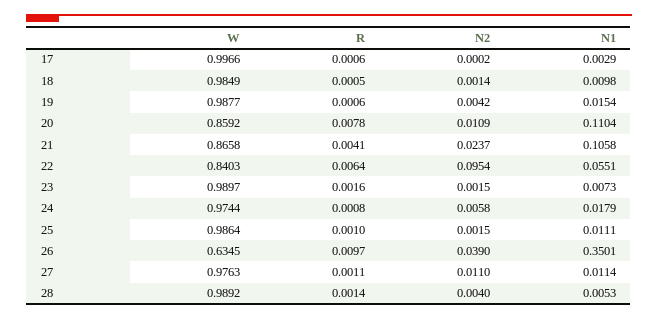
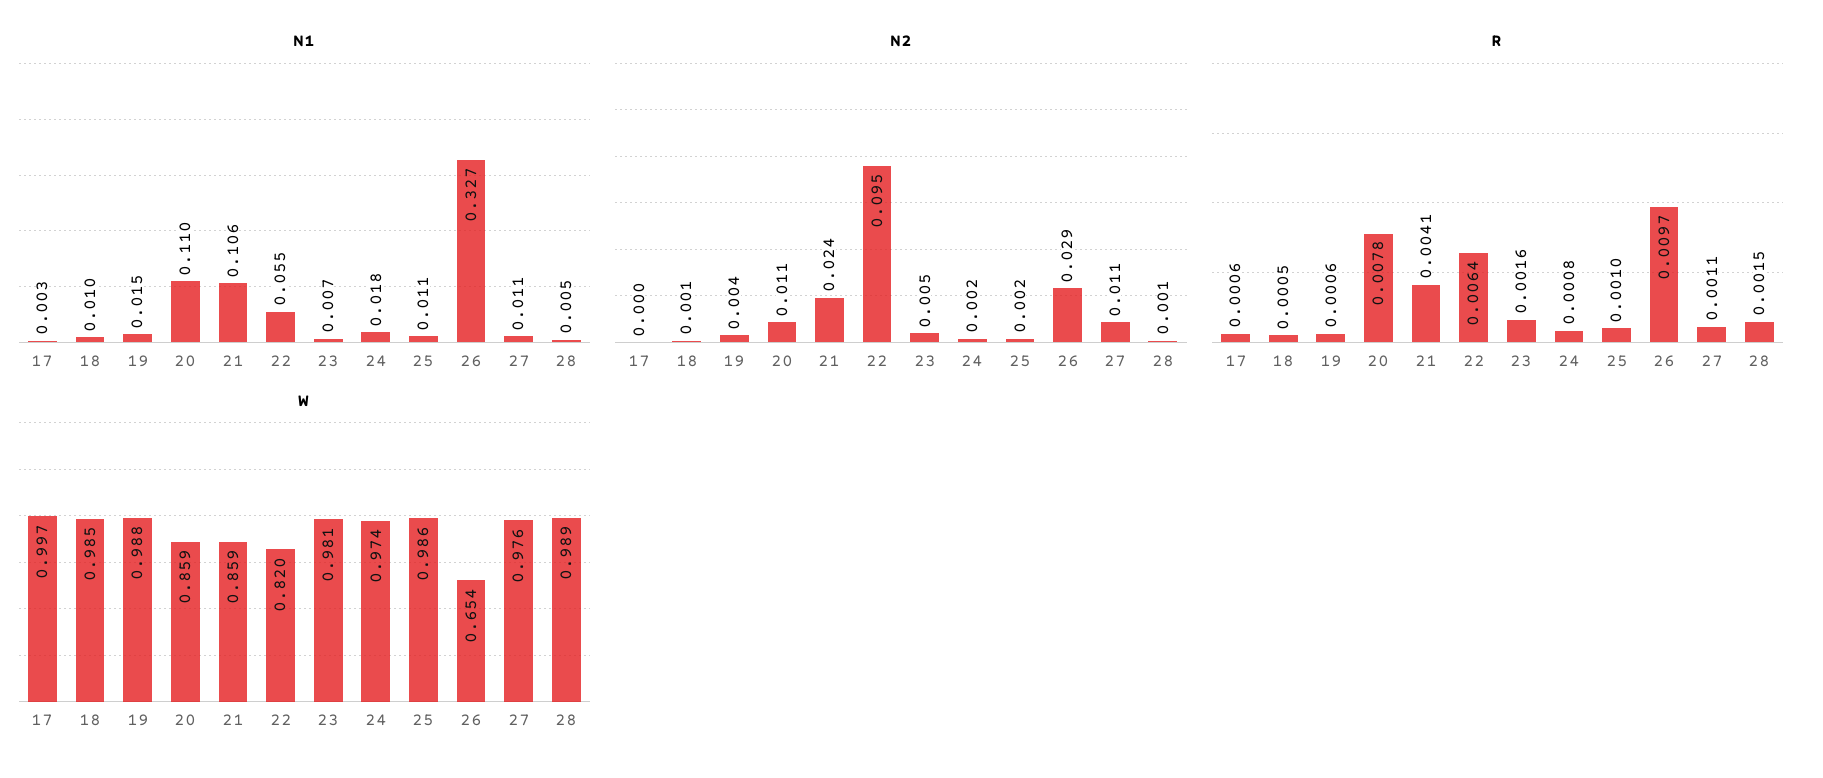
  {
    "W": {
      "17": 0.9966,
      "18": 0.9849,
      "19": 0.9877,
      "20": 0.8592,
-     "21": 0.8658,
+     "21": 0.859,
-     "22": 0.8403,
+     "22": 0.82,
-     "23": 0.9897,
+     "23": 0.981,
      "24": 0.9744,
      "25": 0.9864,
-     "26": 0.6345,
+     "26": 0.654,
      "27": 0.9763,
      "28": 0.9892
    },
    "R": {
      "17": 0.0006,
      "18": 0.0005,
      "19": 0.0006,
      "20": 0.0078,
      "21": 0.0041,
      "22": 0.0064,
      "23": 0.0016,
      "24": 0.0008,
      "25": 0.001,
      "26": 0.0097,
      "27": 0.0011,
-     "28": 0.0014
+     "28": 0.0015
    },
    "N2": {
      "17": 0.0002,
      "18": 0.0014,
      "19": 0.0042,
      "20": 0.0109,
      "21": 0.0237,
      "22": 0.0954,
-     "23": 0.0015,
+     "23": 0.005,
-     "24": 0.0058,
+     "24": 0.002,
      "25": 0.0015,
-     "26": 0.039,
+     "26": 0.029,
      "27": 0.011,
-     "28": 0.004
+     "28": 0.001
    },
    "N1": {
      "17": 0.0029,
      "18": 0.0098,
      "19": 0.0154,
      "20": 0.1104,
      "21": 0.1058,
      "22": 0.0551,
      "23": 0.0073,
      "24": 0.0179,
      "25": 0.0111,
-     "26": 0.3501,
+     "26": 0.327,
      "27": 0.0114,
      "28": 0.0053
    }
  }

